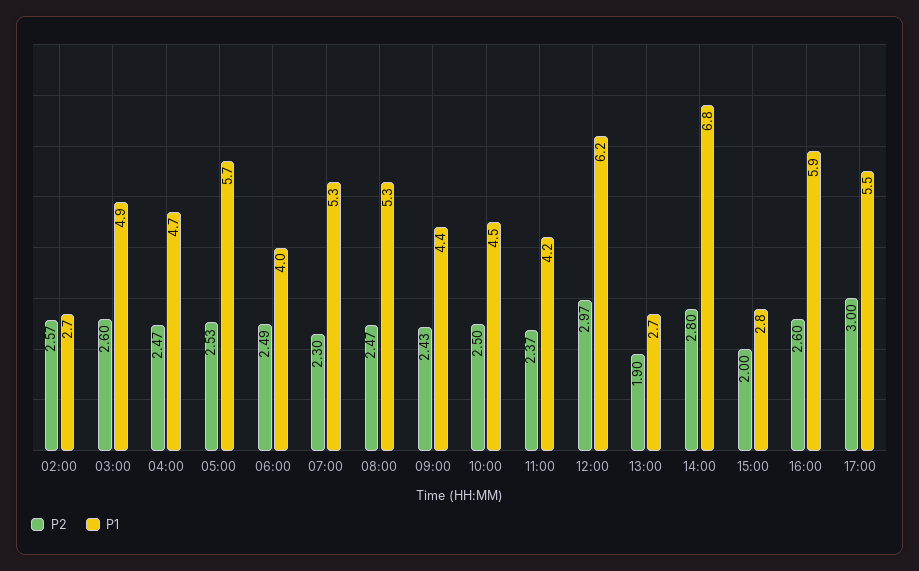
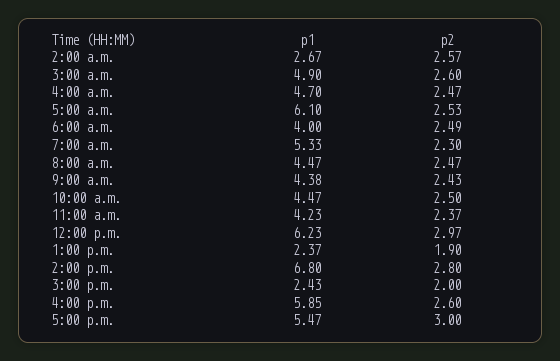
  {
    "P2": {
      "02:00": 2.57,
      "03:00": 2.6,
      "04:00": 2.47,
      "05:00": 2.53,
      "06:00": 2.49,
      "07:00": 2.3,
      "08:00": 2.47,
      "09:00": 2.43,
      "10:00": 2.5,
      "11:00": 2.37,
      "12:00": 2.97,
      "13:00": 1.9,
      "14:00": 2.8,
      "15:00": 2,
      "16:00": 2.6,
      "17:00": 3
    },
    "P1": {
      "02:00": 2.67,
      "03:00": 4.9,
      "04:00": 4.7,
-     "05:00": 5.7,
+     "05:00": 6.1,
      "06:00": 4,
      "07:00": 5.33,
-     "08:00": 5.3,
+     "08:00": 4.47,
      "09:00": 4.38,
      "10:00": 4.47,
      "11:00": 4.23,
      "12:00": 6.23,
-     "13:00": 2.7,
+     "13:00": 2.37,
      "14:00": 6.8,
-     "15:00": 2.8,
+     "15:00": 2.43,
      "16:00": 5.85,
      "17:00": 5.47
    }
  }

